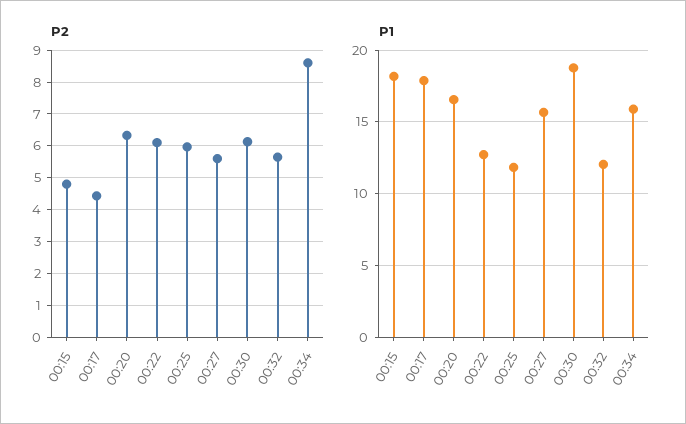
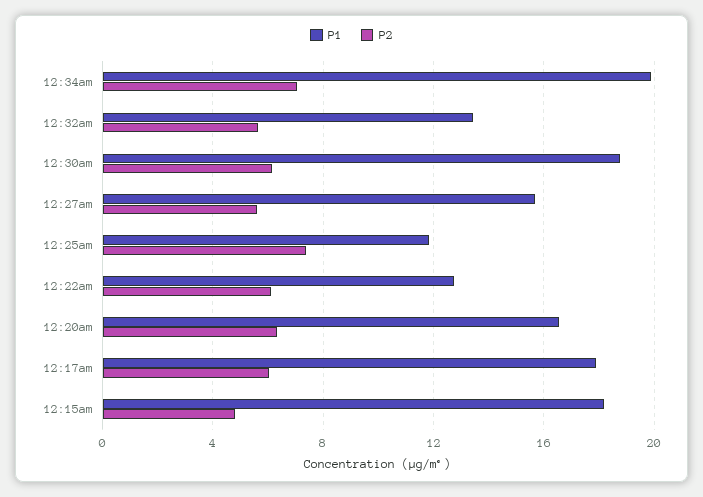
  {
    "P2": {
      "00:15": 4.8,
-     "00:17": 4.4,
+     "00:17": 6,
      "00:20": 6.4,
      "00:22": 6.2,
-     "00:25": 6,
+     "00:25": 7.5,
      "00:27": 5.6,
      "00:30": 6.2,
      "00:32": 5.6,
-     "00:34": 8.6
+     "00:34": 7
    },
    "P1": {
      "00:15": 18,
      "00:17": 18,
      "00:20": 16.5,
      "00:22": 12.5,
      "00:25": 12,
      "00:27": 15.5,
      "00:30": 19,
-     "00:32": 12,
+     "00:32": 13.5,
-     "00:34": 16
+     "00:34": 20
    }
  }

